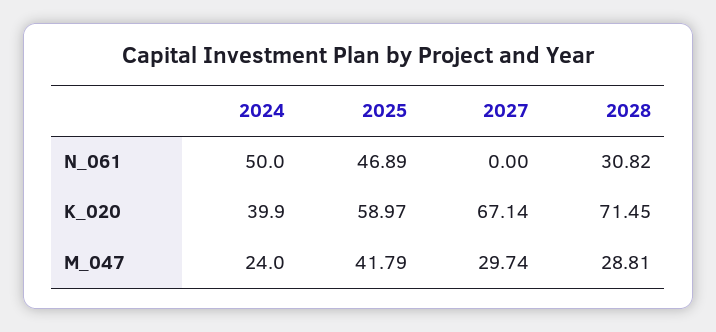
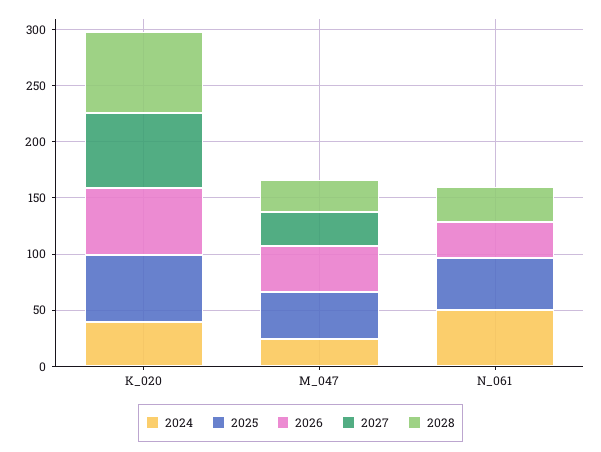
  {
    "2024": {
      "N_061": 50,
      "K_020": 39.9,
      "M_047": 24
    },
    "2025": {
      "N_061": 46.89,
      "K_020": 58.97,
      "M_047": 41.79
    },
    "2027": {
      "N_061": 0,
      "K_020": 67.14,
      "M_047": 29.74
    },
    "2028": {
      "N_061": 30.82,
      "K_020": 71.45,
      "M_047": 28.81
-   }
+   },
+   "2026": {
+     "K_020": 60,
+     "M_047": 40,
+     "N_061": 30
+   }
  }

